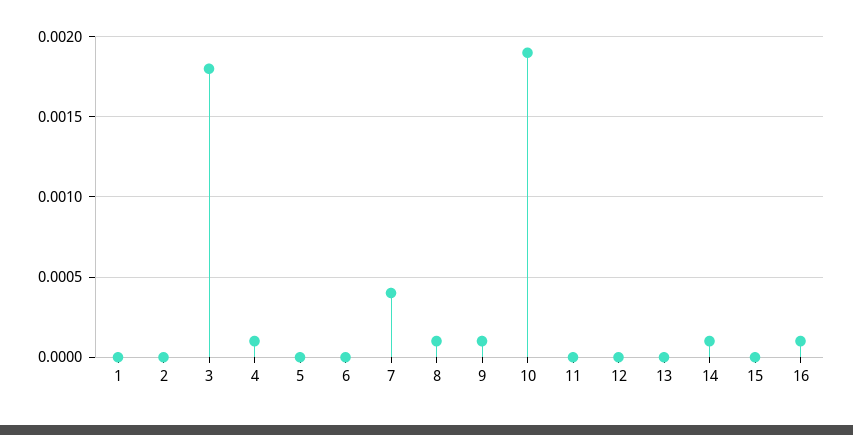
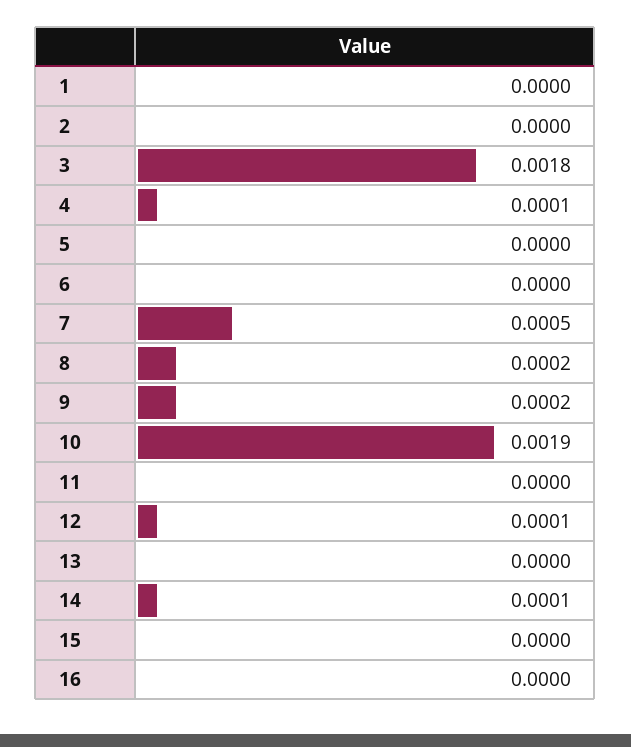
  {
    "1": 0,
    "2": 0,
    "3": 0.0018,
    "4": 0.0001,
    "5": 0,
    "6": 0,
-   "7": 0.0004,
+   "7": 0.0005,
-   "8": 0.0001,
+   "8": 0.0002,
-   "9": 0.0001,
+   "9": 0.0002,
    "10": 0.0019,
    "11": 0,
-   "12": 0,
+   "12": 0.0001,
    "13": 0,
    "14": 0.0001,
    "15": 0,
-   "16": 0.0001
+   "16": 0
  }

